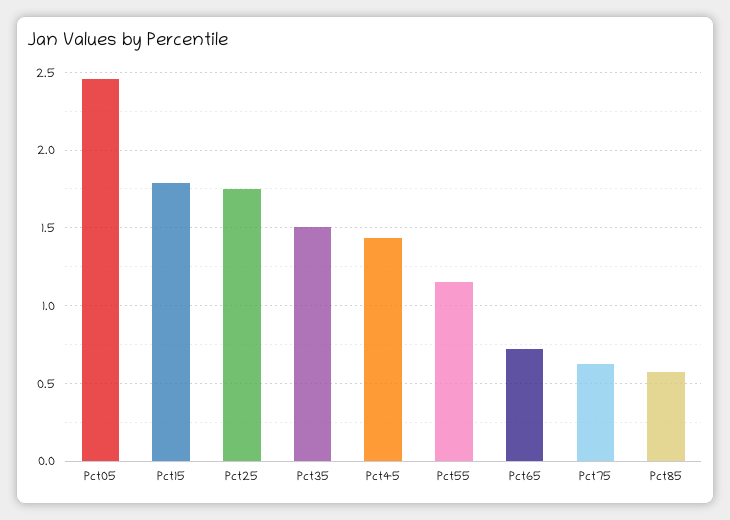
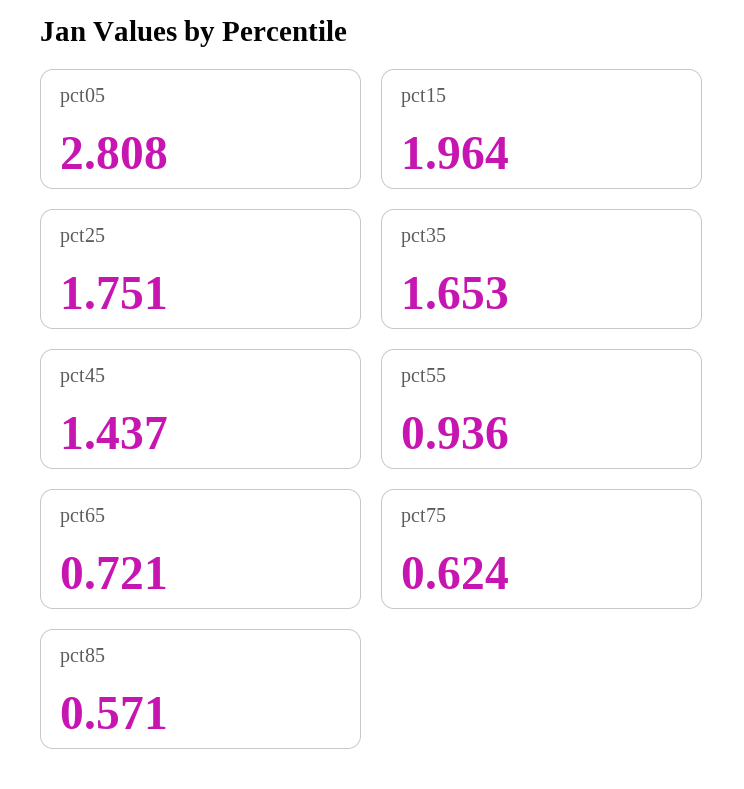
  {
-   "Pct05": 2.45,
+   "Pct05": 2.808,
-   "Pct15": 1.8,
+   "Pct15": 1.964,
    "Pct25": 1.751,
-   "Pct35": 1.5,
+   "Pct35": 1.653,
    "Pct45": 1.437,
-   "Pct55": 1.15,
+   "Pct55": 0.936,
    "Pct65": 0.721,
    "Pct75": 0.624,
    "Pct85": 0.571
  }

